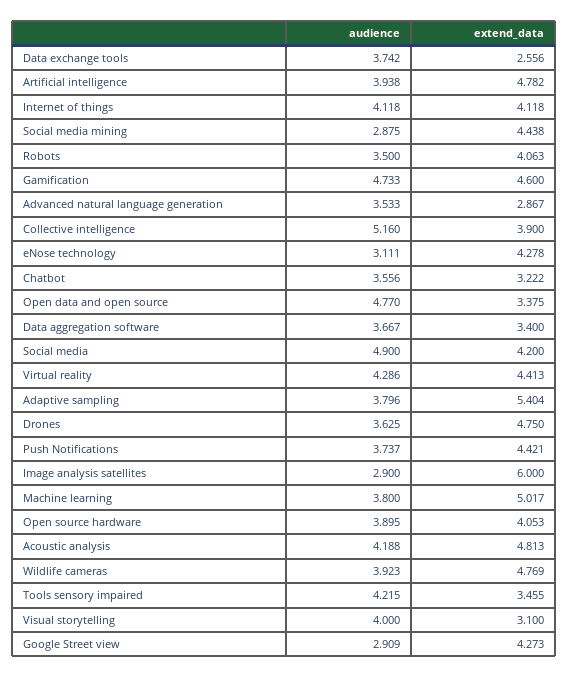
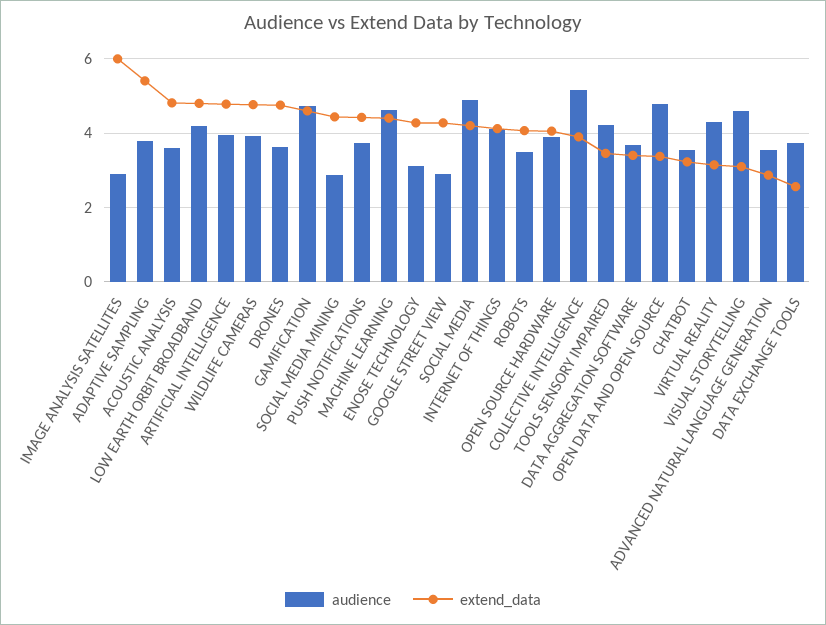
  {
    "audience": {
      "Data exchange tools": 3.742,
      "Artificial intelligence": 3.938,
      "Internet of things": 4.118,
      "Social media mining": 2.875,
      "Robots": 3.5,
      "Gamification": 4.733,
      "Advanced natural language generation": 3.533,
      "Collective intelligence": 5.16,
      "eNose technology": 3.111,
      "Chatbot": 3.556,
      "Open data and open source": 4.77,
      "Data aggregation software": 3.667,
      "Social media": 4.9,
      "Virtual reality": 4.286,
      "Adaptive sampling": 3.796,
      "Drones": 3.625,
      "Push Notifications": 3.737,
      "Image analysis satellites": 2.9,
-     "Machine learning": 3.8,
+     "Machine learning": 4.6,
      "Open source hardware": 3.895,
-     "Acoustic analysis": 4.188,
+     "Acoustic analysis": 3.6,
      "Wildlife cameras": 3.923,
      "Tools sensory impaired": 4.215,
-     "Visual storytelling": 4,
+     "Visual storytelling": 4.6,
-     "Google Street view": 2.909
+     "Google Street view": 2.909,
+     "LOW EARTH ORBIT BROADBAND": 4.2
    },
    "extend_data": {
      "Data exchange tools": 2.556,
      "Artificial intelligence": 4.782,
      "Internet of things": 4.118,
      "Social media mining": 4.438,
      "Robots": 4.063,
      "Gamification": 4.6,
      "Advanced natural language generation": 2.867,
      "Collective intelligence": 3.9,
      "eNose technology": 4.278,
      "Chatbot": 3.222,
      "Open data and open source": 3.375,
      "Data aggregation software": 3.4,
      "Social media": 4.2,
-     "Virtual reality": 4.413,
+     "Virtual reality": 3.2,
      "Adaptive sampling": 5.404,
      "Drones": 4.75,
      "Push Notifications": 4.421,
      "Image analysis satellites": 6,
-     "Machine learning": 5.017,
+     "Machine learning": 4.4,
      "Open source hardware": 4.053,
      "Acoustic analysis": 4.813,
      "Wildlife cameras": 4.769,
      "Tools sensory impaired": 3.455,
      "Visual storytelling": 3.1,
-     "Google Street view": 4.273
+     "Google Street view": 4.273,
+     "LOW EARTH ORBIT BROADBAND": 4.8
    }
  }

